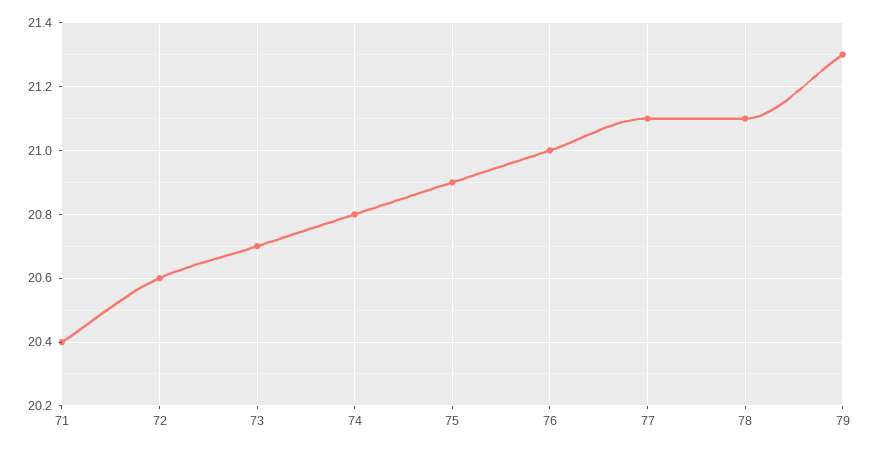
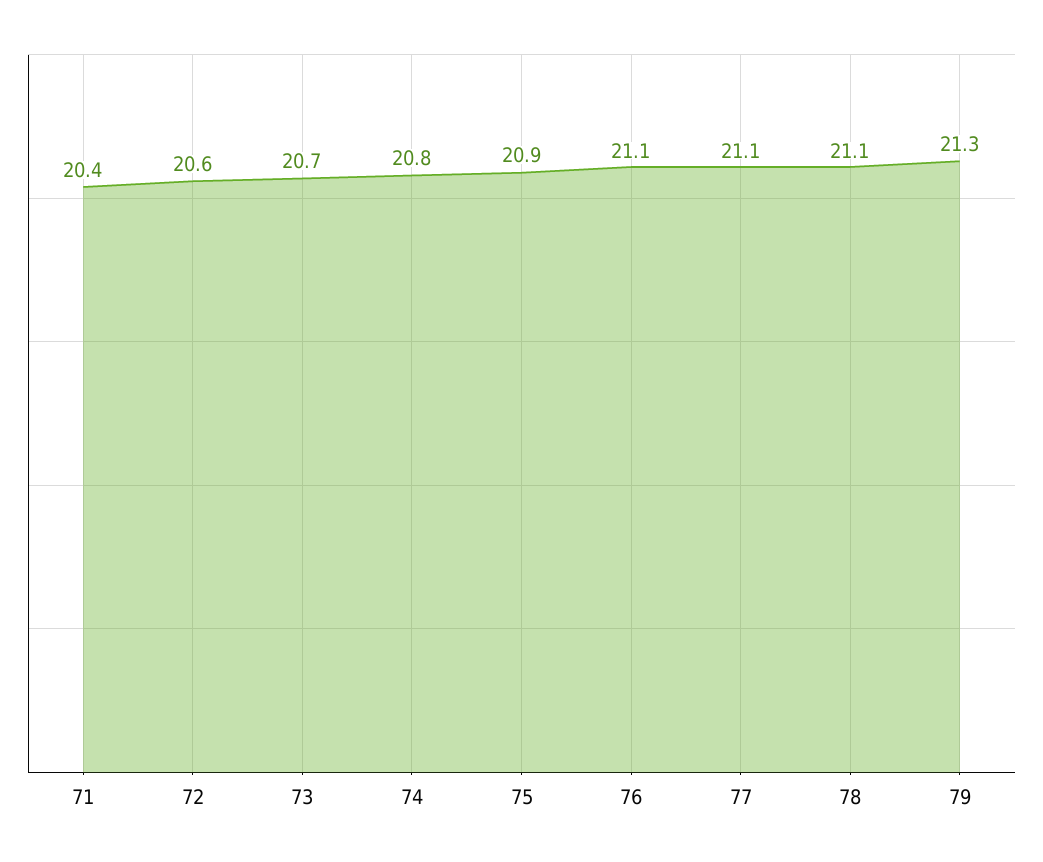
  {
    "71": 20.4,
    "72": 20.6,
    "73": 20.7,
    "74": 20.8,
    "75": 20.9,
-   "76": 21,
+   "76": 21.1,
    "77": 21.1,
    "78": 21.1,
    "79": 21.3
  }

